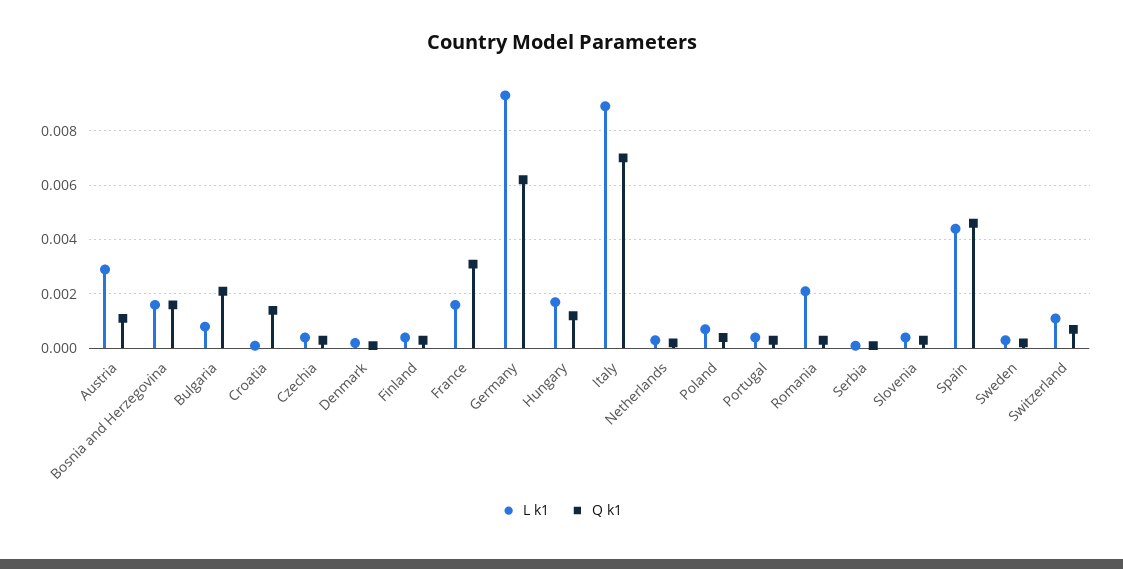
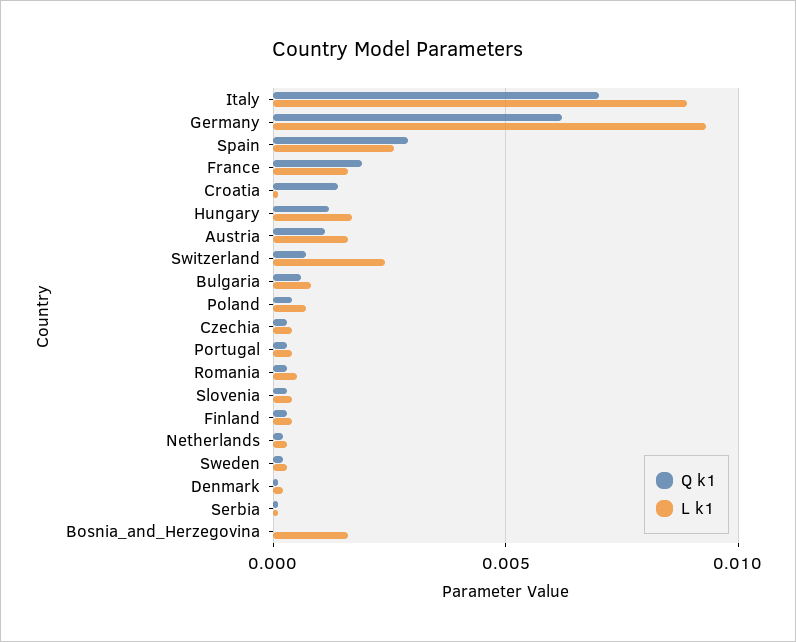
  {
    "L k1": {
-     "Austria": 0.003,
+     "Austria": 0.0015,
      "Bosnia and Herzegovina": 0.0015,
      "Bulgaria": 0.001,
      "Croatia": 0,
      "Czechia": 0.0005,
      "Denmark": 0,
      "Finland": 0.0005,
      "France": 0.0015,
      "Germany": 0.0095,
      "Hungary": 0.0015,
      "Italy": 0.009,
      "Netherlands": 0.0005,
      "Poland": 0.0005,
      "Portugal": 0.0005,
-     "Romania": 0.002,
+     "Romania": 0.0005,
      "Serbia": 0,
      "Slovenia": 0.0005,
-     "Spain": 0.0045,
+     "Spain": 0.0025,
      "Sweden": 0.0005,
-     "Switzerland": 0.001
+     "Switzerland": 0.0025
    },
    "Q k1": {
      "Austria": 0.001,
-     "Bosnia and Herzegovina": 0.0015,
+     "Bosnia and Herzegovina": 0,
-     "Bulgaria": 0.002,
+     "Bulgaria": 0.0005,
      "Croatia": 0.0015,
      "Czechia": 0.0005,
      "Denmark": 0,
      "Finland": 0.0005,
-     "France": 0.003,
+     "France": 0.002,
      "Germany": 0.006,
      "Hungary": 0.001,
      "Italy": 0.007,
      "Netherlands": 0,
      "Poland": 0.0005,
      "Portugal": 0.0005,
      "Romania": 0.0005,
      "Serbia": 0,
      "Slovenia": 0.0005,
-     "Spain": 0.0045,
+     "Spain": 0.003,
      "Sweden": 0,
      "Switzerland": 0.0005
    }
  }

